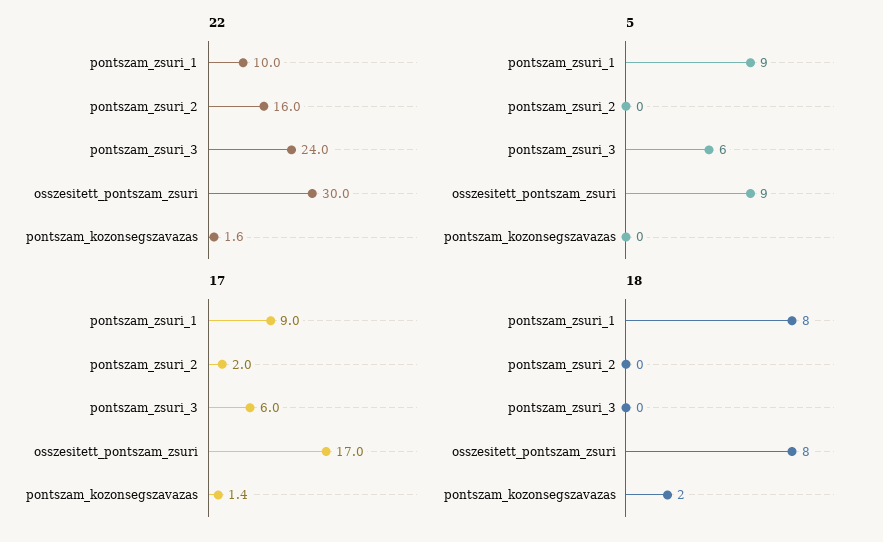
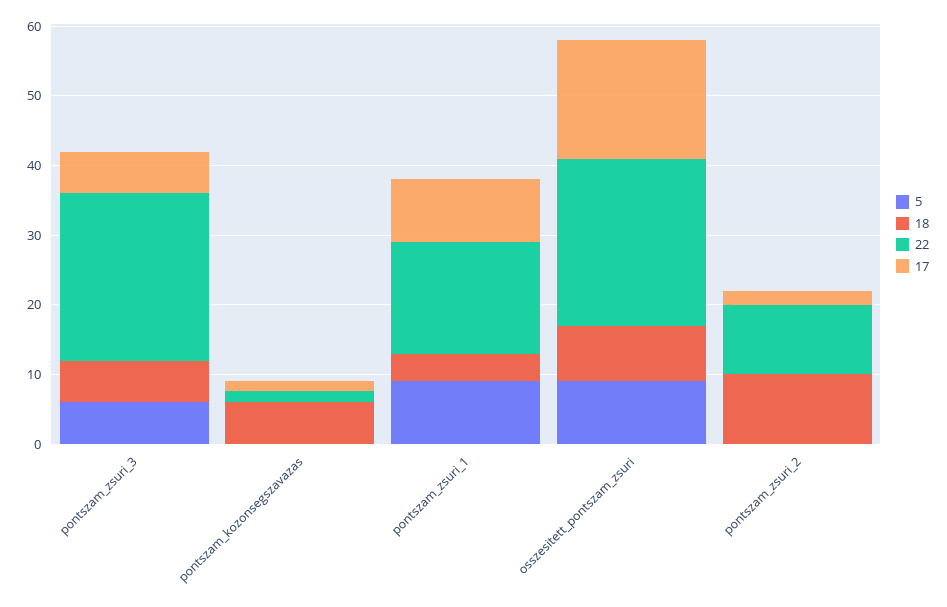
  {
    "22": {
-     "pontszam_zsuri_1": 10,
+     "pontszam_zsuri_1": 16,
-     "pontszam_zsuri_2": 16,
+     "pontszam_zsuri_2": 10,
      "pontszam_zsuri_3": 24,
-     "osszesitett_pontszam_zsuri": 30,
+     "osszesitett_pontszam_zsuri": 24,
      "pontszam_kozonsegszavazas": 1.6
    },
    "5": {
      "pontszam_zsuri_1": 9,
      "pontszam_zsuri_2": 0,
      "pontszam_zsuri_3": 6,
      "osszesitett_pontszam_zsuri": 9,
      "pontszam_kozonsegszavazas": 0
    },
    "17": {
      "pontszam_zsuri_1": 9,
      "pontszam_zsuri_2": 2,
      "pontszam_zsuri_3": 6,
      "osszesitett_pontszam_zsuri": 17,
      "pontszam_kozonsegszavazas": 1.4
    },
    "18": {
-     "pontszam_zsuri_1": 8,
+     "pontszam_zsuri_1": 4,
-     "pontszam_zsuri_2": 0,
+     "pontszam_zsuri_2": 10,
-     "pontszam_zsuri_3": 0,
+     "pontszam_zsuri_3": 6,
      "osszesitett_pontszam_zsuri": 8,
-     "pontszam_kozonsegszavazas": 2
+     "pontszam_kozonsegszavazas": 6
    }
  }

